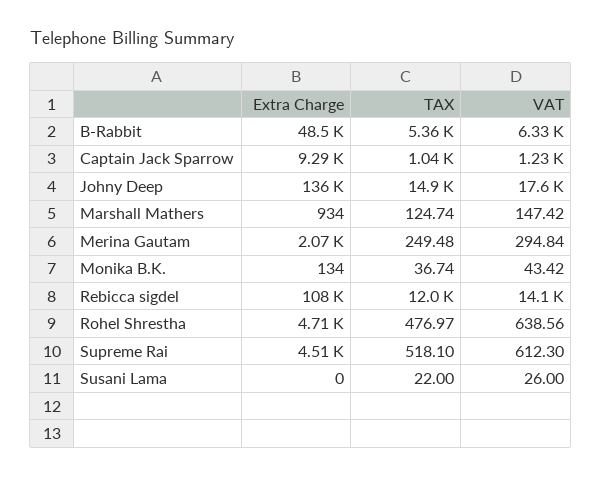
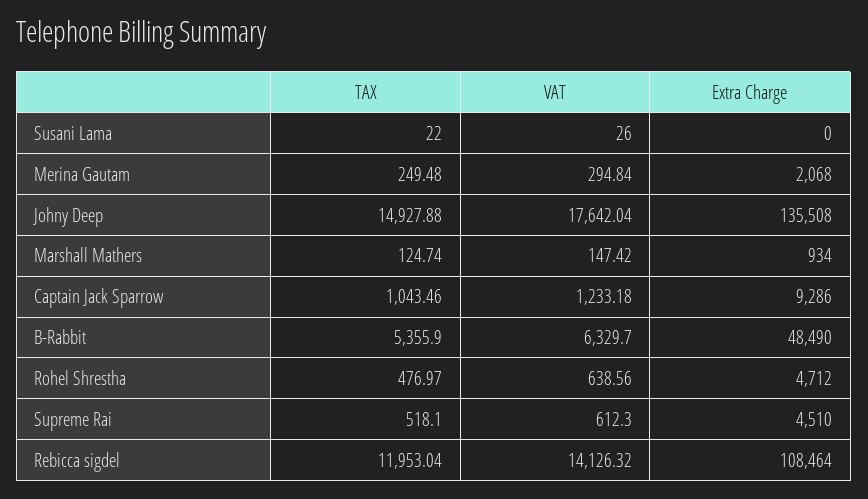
  {
    "Extra Charge": {
      "B-Rabbit": 48490,
      "Captain Jack Sparrow": 9286,
      "Johny Deep": 135508,
      "Marshall Mathers": 934,
      "Merina Gautam": 2068,
-     "Monika B.K.": 134,
      "Rebicca sigdel": 108464,
      "Rohel Shrestha": 4712,
      "Supreme Rai": 4510,
      "Susani Lama": 0
    },
    "TAX": {
      "B-Rabbit": 5355.9,
      "Captain Jack Sparrow": 1043.46,
      "Johny Deep": 14927.88,
      "Marshall Mathers": 124.74,
      "Merina Gautam": 249.48,
-     "Monika B.K.": 36.74,
      "Rebicca sigdel": 11953.04,
      "Rohel Shrestha": 476.97,
      "Supreme Rai": 518.1,
      "Susani Lama": 22
    },
    "VAT": {
      "B-Rabbit": 6329.7,
      "Captain Jack Sparrow": 1233.18,
      "Johny Deep": 17642.04,
      "Marshall Mathers": 147.42,
      "Merina Gautam": 294.84,
-     "Monika B.K.": 43.42,
      "Rebicca sigdel": 14126.32,
      "Rohel Shrestha": 638.56,
      "Supreme Rai": 612.3,
      "Susani Lama": 26
    }
  }

